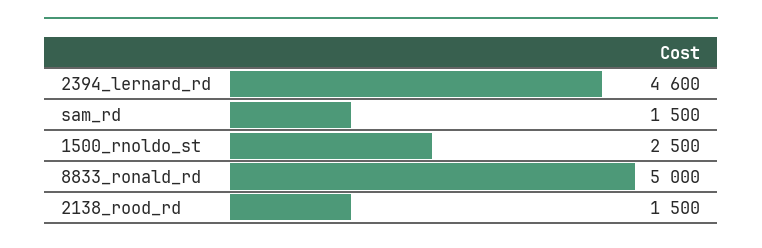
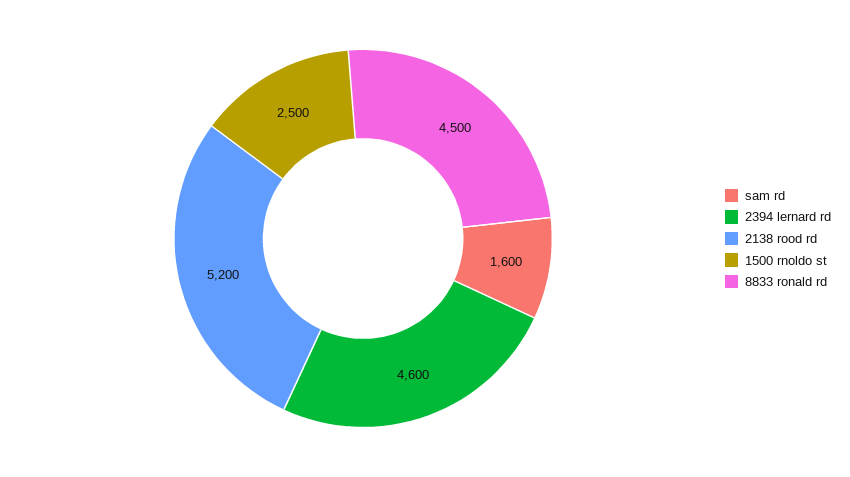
  {
    "2394_lernard_rd": 4600,
-   "sam_rd": 1500,
+   "sam_rd": 1600,
    "1500_rnoldo_st": 2500,
-   "8833_ronald_rd": 5000,
+   "8833_ronald_rd": 4500,
-   "2138_rood_rd": 1500
+   "2138_rood_rd": 5200
  }

